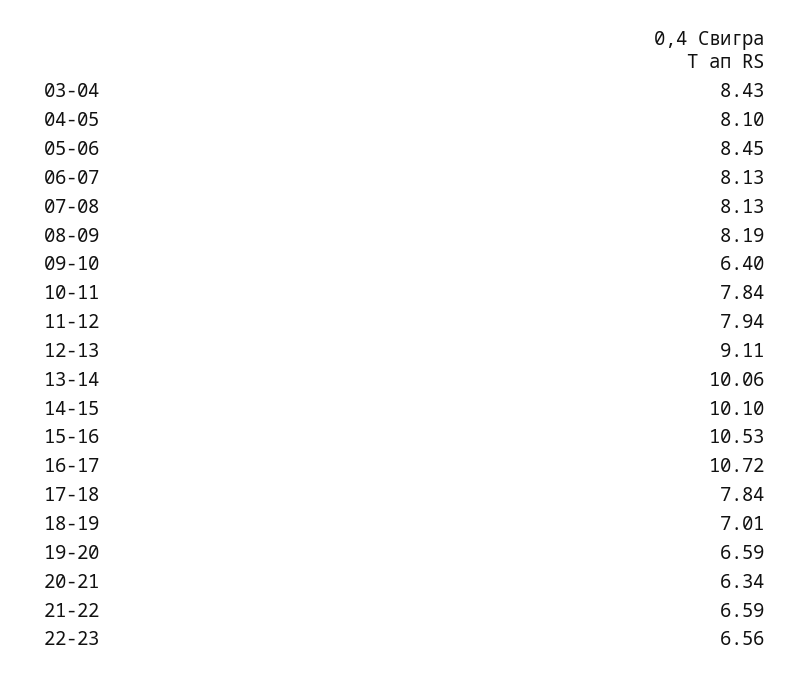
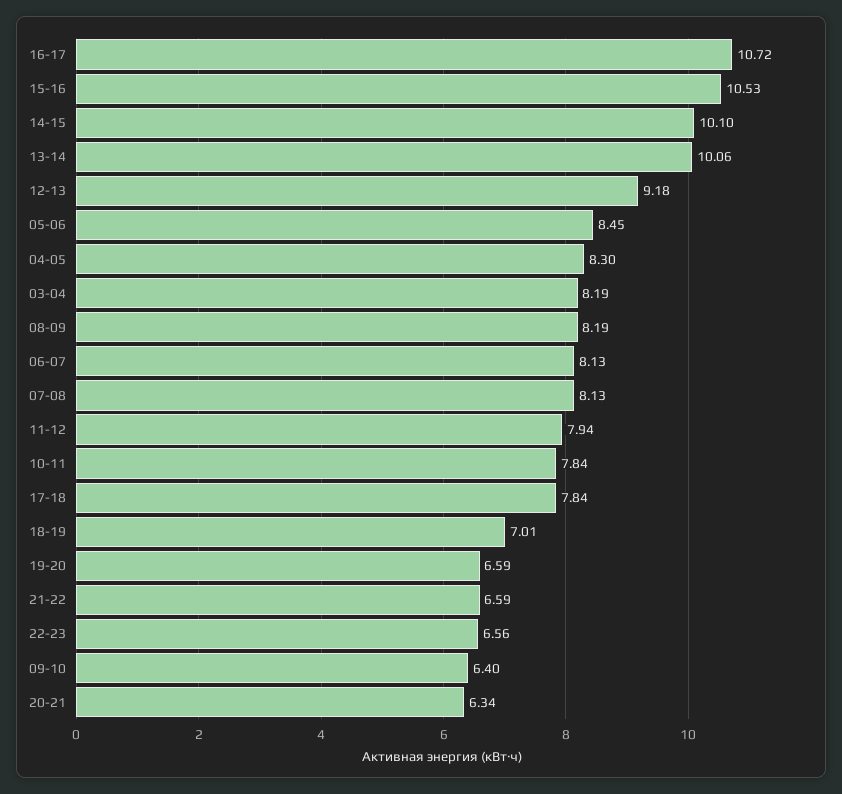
  {
-   "03-04": 8.43,
+   "03-04": 8.19,
-   "04-05": 8.1,
+   "04-05": 8.3,
    "05-06": 8.45,
    "06-07": 8.13,
    "07-08": 8.13,
    "08-09": 8.19,
    "09-10": 6.4,
    "10-11": 7.84,
    "11-12": 7.94,
-   "12-13": 9.11,
+   "12-13": 9.18,
    "13-14": 10.06,
    "14-15": 10.1,
    "15-16": 10.53,
    "16-17": 10.72,
    "17-18": 7.84,
    "18-19": 7.01,
    "19-20": 6.59,
    "20-21": 6.34,
    "21-22": 6.59,
    "22-23": 6.56
  }

